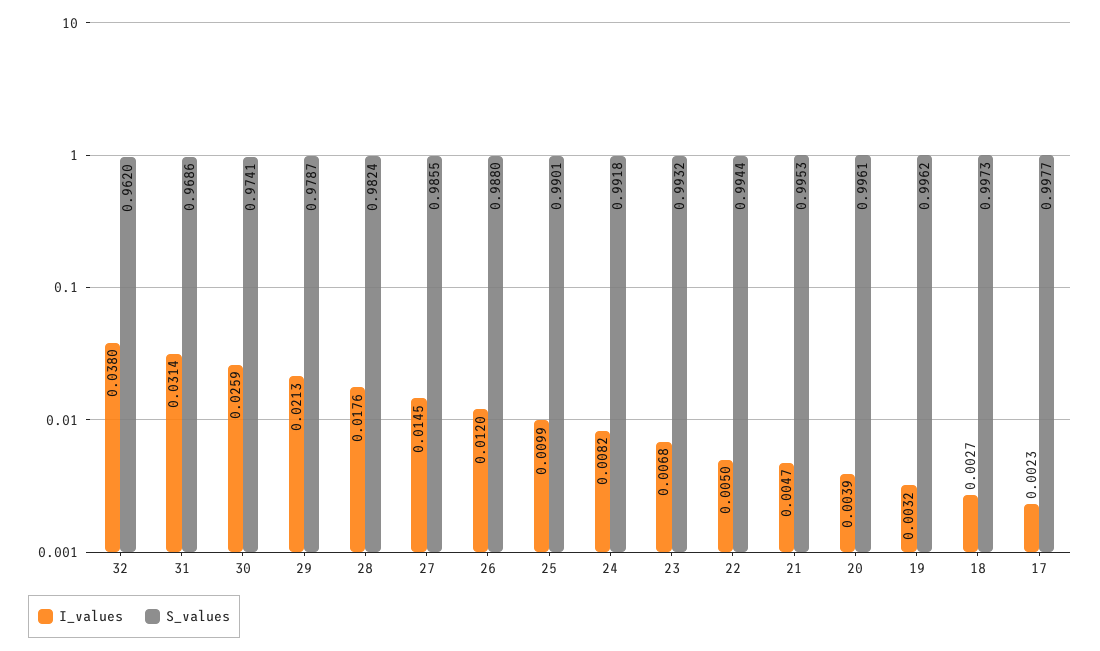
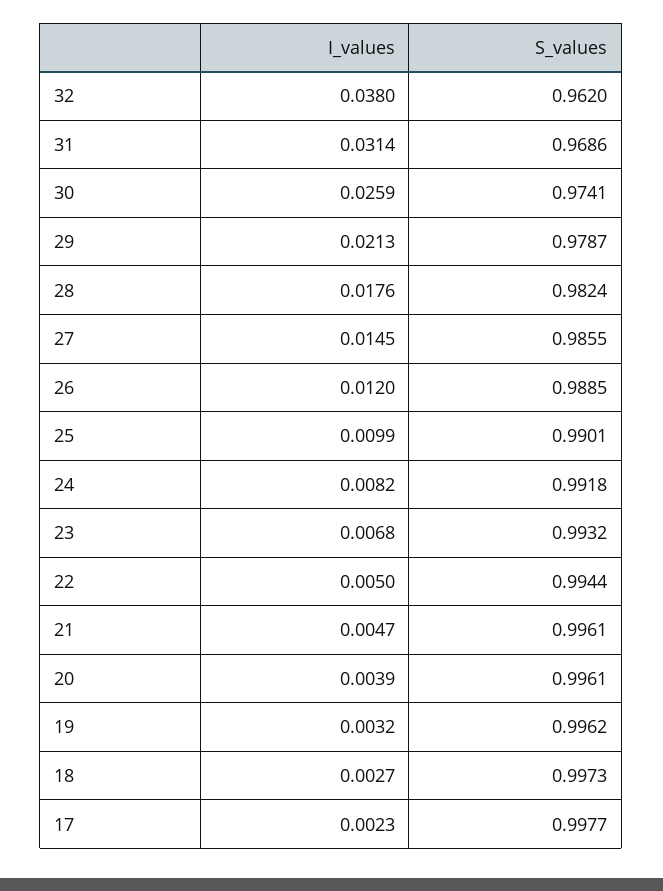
  {
    "I_values": {
      "32": 0.038,
      "31": 0.0314,
      "30": 0.0259,
      "29": 0.0213,
      "28": 0.0176,
      "27": 0.0145,
      "26": 0.012,
      "25": 0.0099,
      "24": 0.0082,
      "23": 0.0068,
      "22": 0.005,
      "21": 0.0047,
      "20": 0.0039,
      "19": 0.0032,
      "18": 0.0027,
      "17": 0.0023
    },
    "S_values": {
      "32": 0.962,
      "31": 0.9686,
      "30": 0.9741,
      "29": 0.9787,
      "28": 0.9824,
      "27": 0.9855,
-     "26": 0.988,
+     "26": 0.9885,
      "25": 0.9901,
      "24": 0.9918,
      "23": 0.9932,
      "22": 0.9944,
-     "21": 0.9953,
+     "21": 0.9961,
      "20": 0.9961,
      "19": 0.9962,
      "18": 0.9973,
      "17": 0.9977
    }
  }

